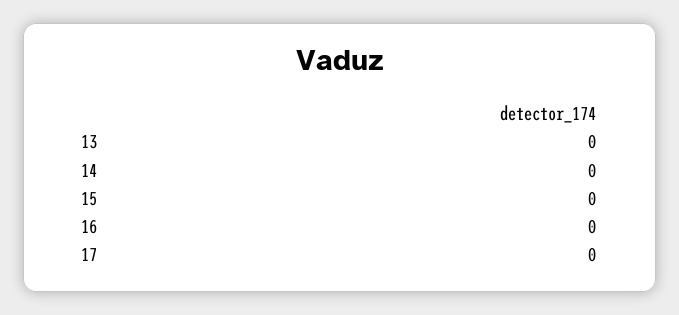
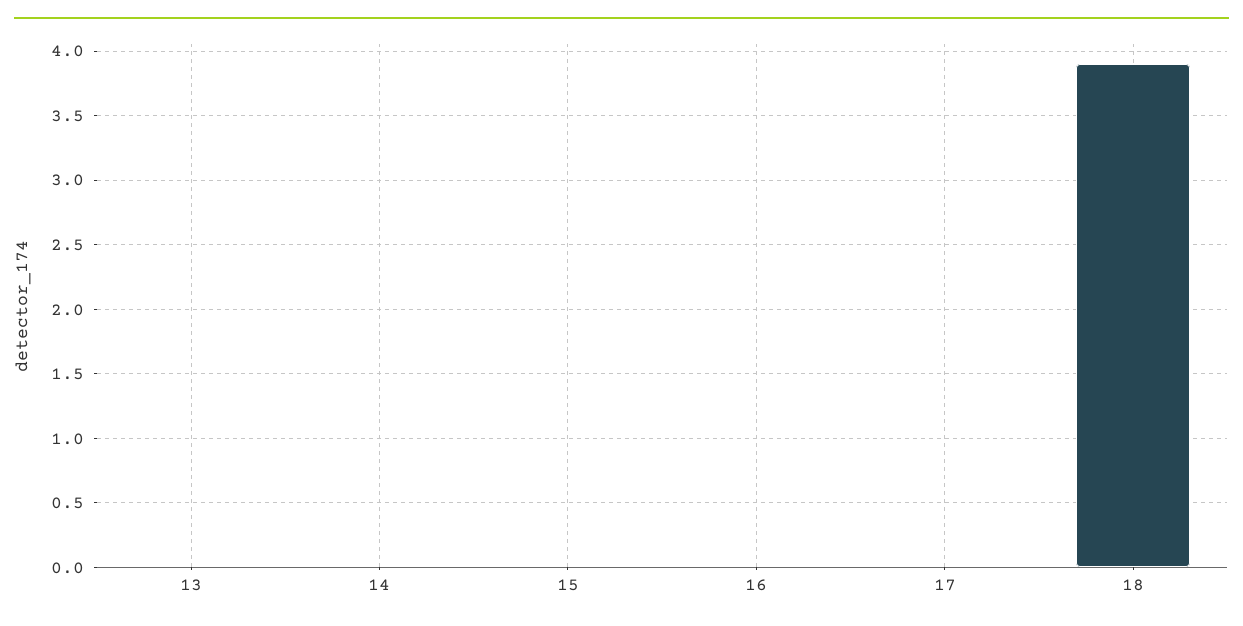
  {
    "13": 0,
    "14": 0,
    "15": 0,
    "16": 0,
-   "17": 0
+   "17": 0,
+   "18": 3.9
  }

